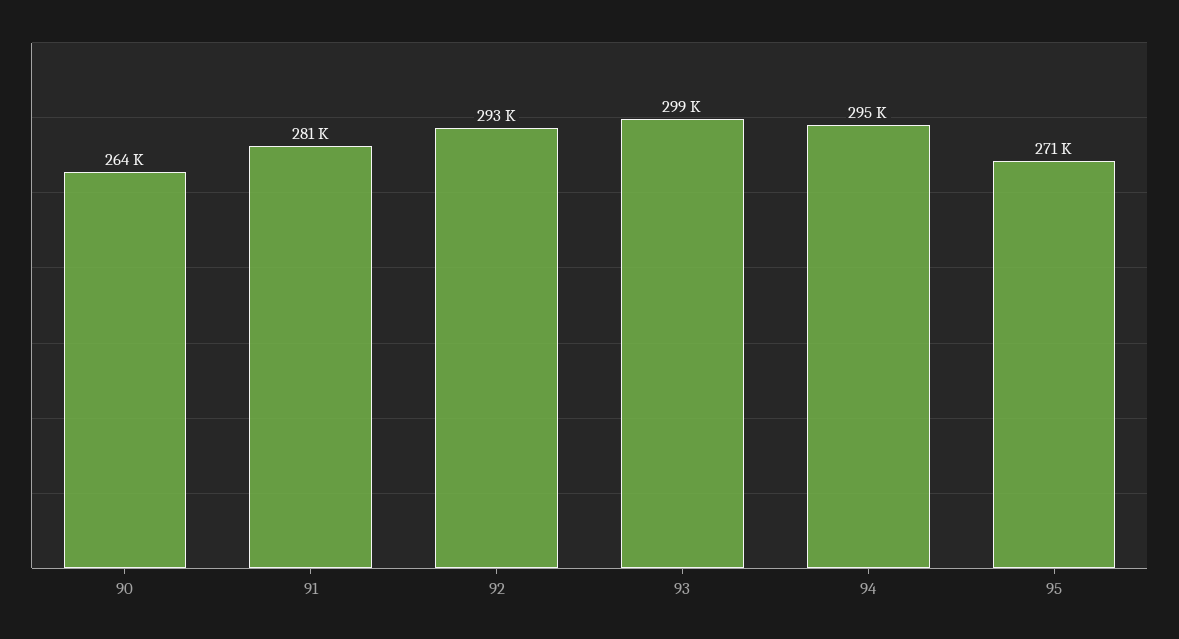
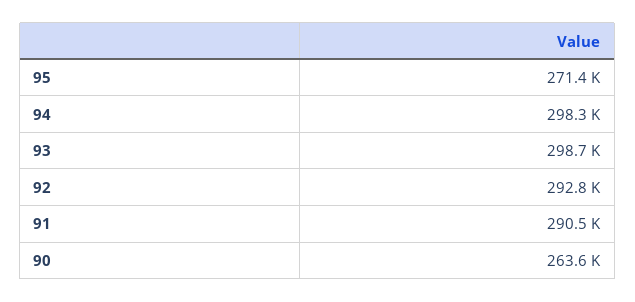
  {
    "90": 263600,
-   "91": 281000,
+   "91": 290500,
    "92": 292800,
    "93": 298700,
-   "94": 295000,
+   "94": 298300,
    "95": 271400
  }

